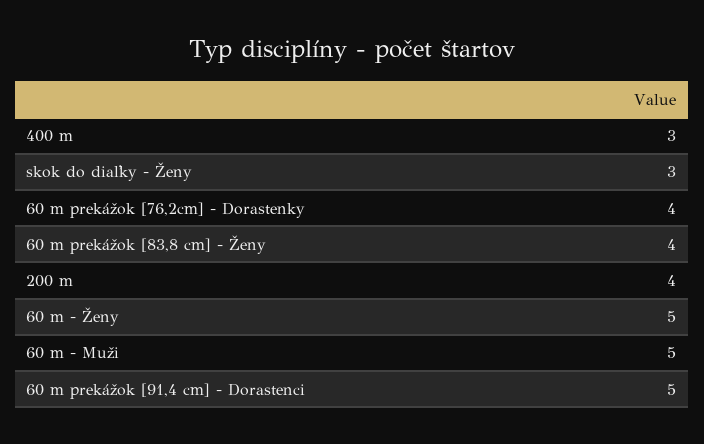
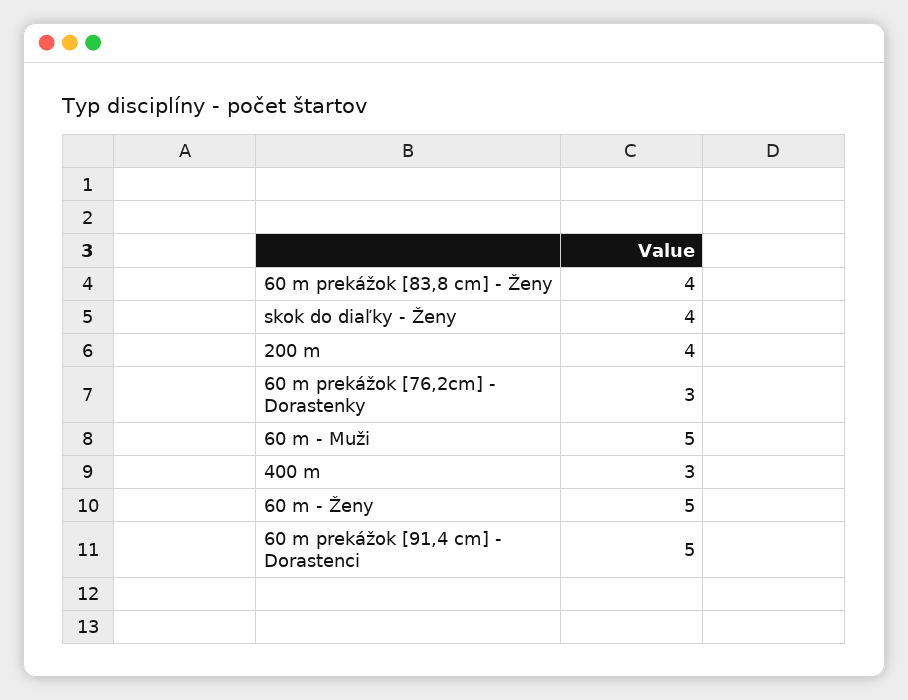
  {
    "400 m": 3,
-   "skok do diaľky - Ženy": 3,
+   "skok do diaľky - Ženy": 4,
-   "60 m prekážok [76,2cm] - Dorastenky": 4,
+   "60 m prekážok [76,2cm] - Dorastenky": 3,
    "60 m prekážok [83,8 cm] - Ženy": 4,
    "200 m": 4,
    "60 m - Ženy": 5,
    "60 m - Muži": 5,
    "60 m prekážok [91,4 cm] - Dorastenci": 5
  }

